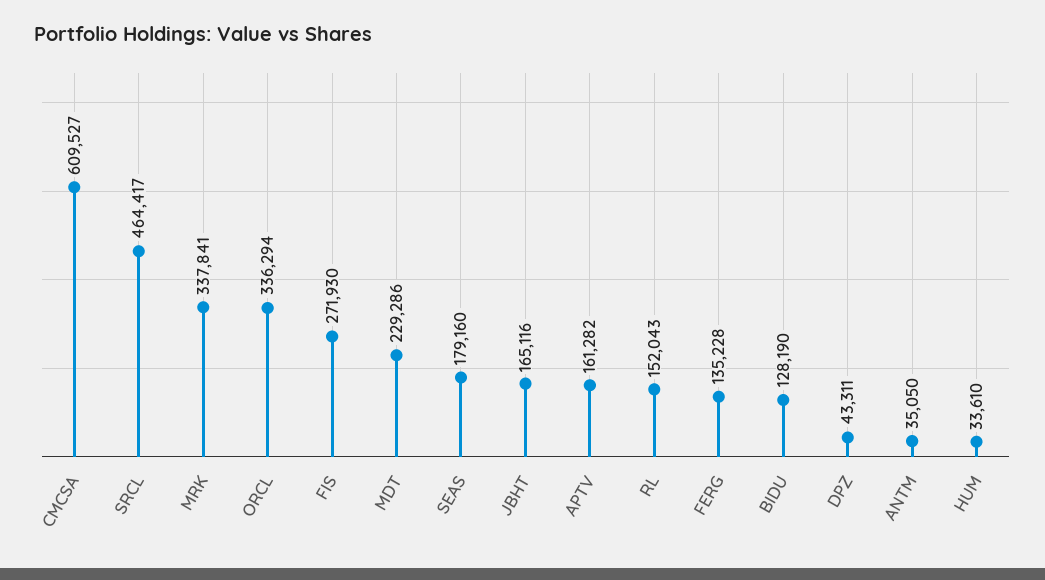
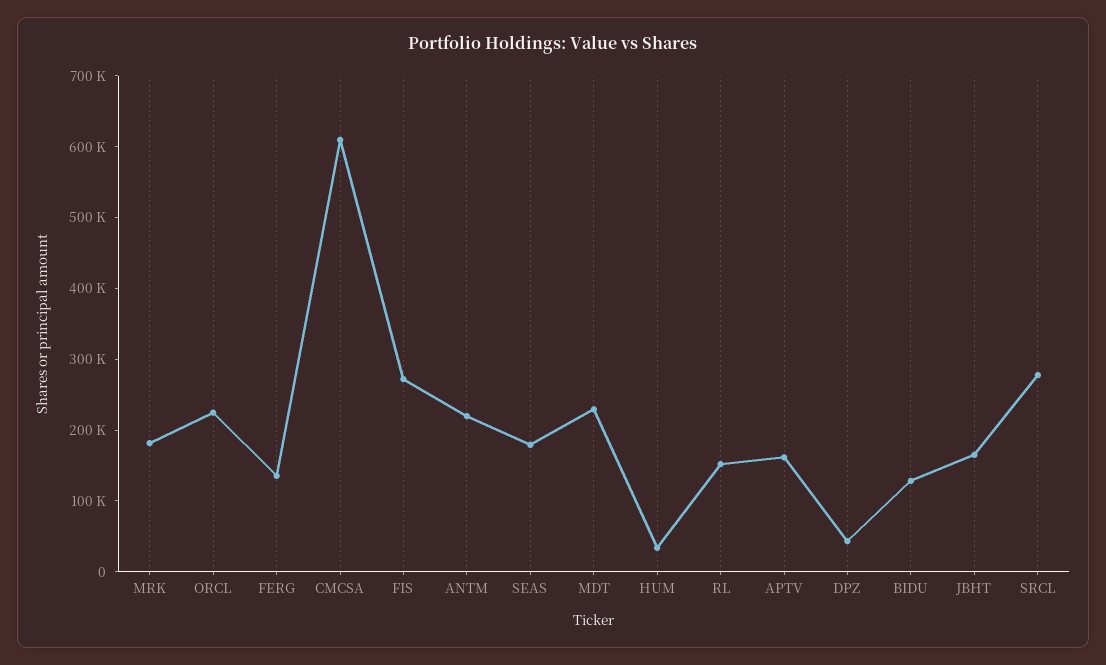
  {
    "CMCSA": 609527,
-   "SRCL": 464417,
+   "SRCL": 280000,
-   "MRK": 337841,
+   "MRK": 180000,
-   "ORCL": 336294,
+   "ORCL": 220000,
    "FIS": 271930,
    "MDT": 229286,
    "SEAS": 179160,
    "JBHT": 165116,
    "APTV": 161282,
    "RL": 152043,
    "FERG": 135228,
    "BIDU": 128190,
    "DPZ": 43311,
-   "ANTM": 35050,
+   "ANTM": 220000,
    "HUM": 33610
  }

